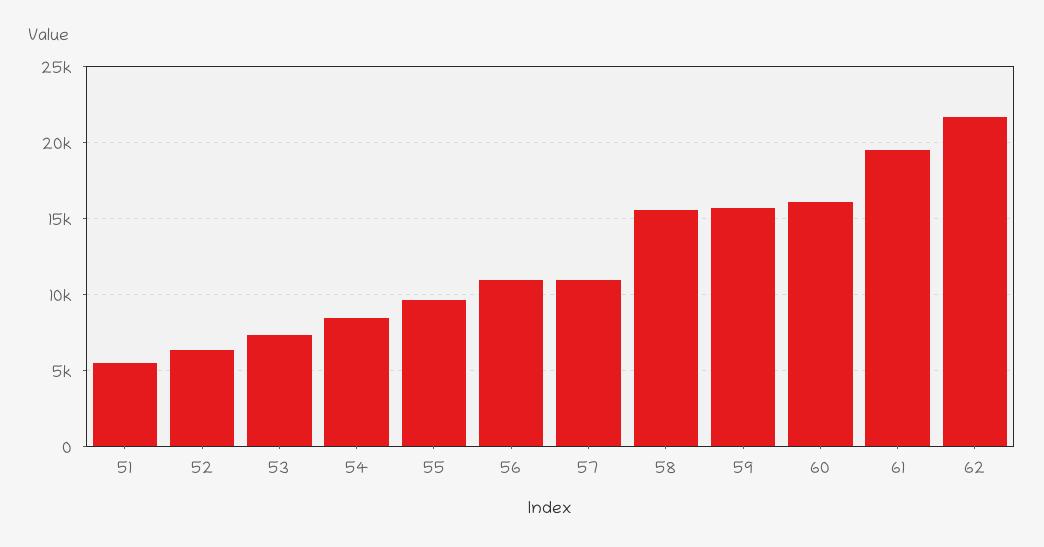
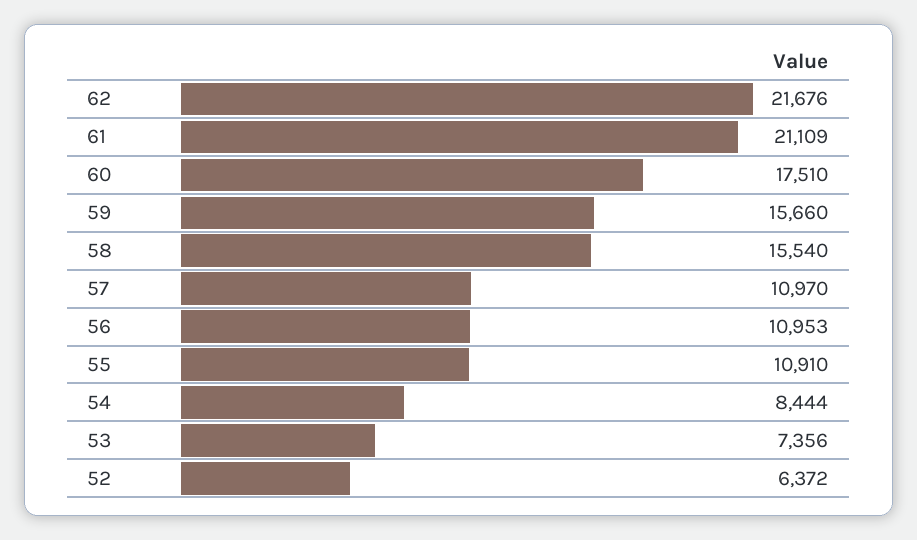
  {
-   "51": 5500,
    "52": 6372,
    "53": 7356,
    "54": 8444,
-   "55": 9500,
+   "55": 10910,
    "56": 10953,
    "57": 10970,
    "58": 15540,
    "59": 15660,
-   "60": 16000,
+   "60": 17510,
-   "61": 19500,
+   "61": 21109,
    "62": 21676
  }

